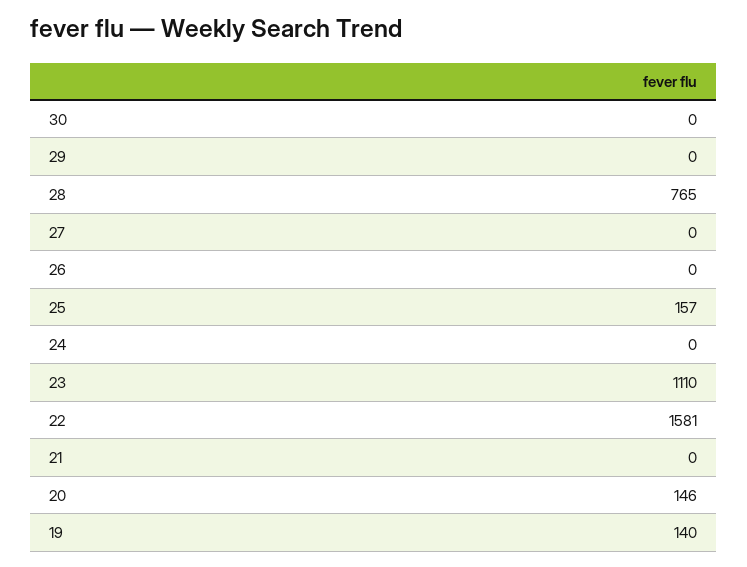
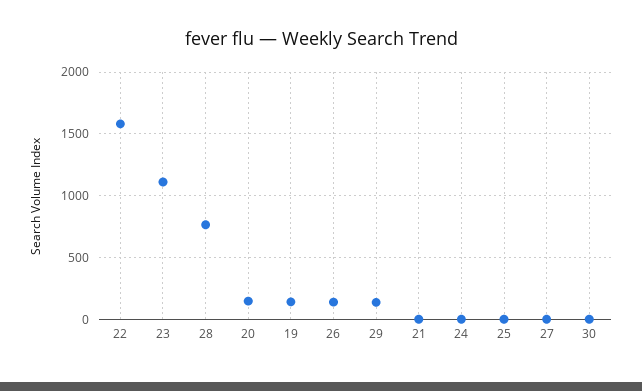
  {
    "30": 0,
-   "29": 0,
+   "29": 150,
    "28": 765,
    "27": 0,
-   "26": 0,
+   "26": 150,
-   "25": 157,
+   "25": 0,
    "24": 0,
    "23": 1110,
    "22": 1581,
    "21": 0,
    "20": 146,
    "19": 140
  }

